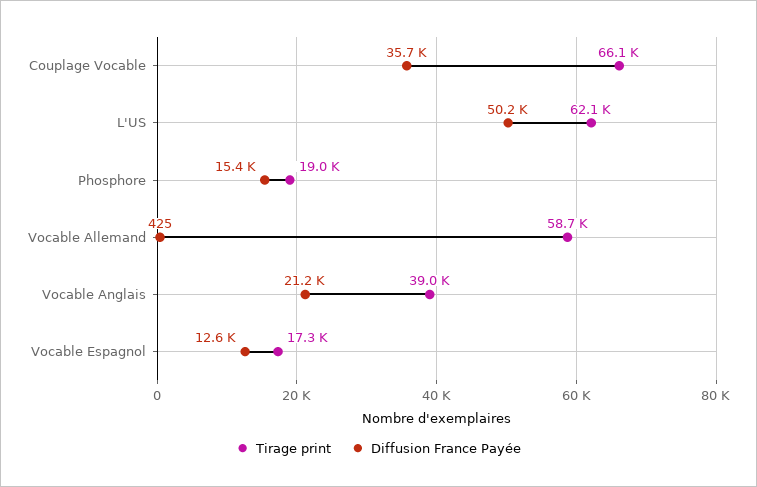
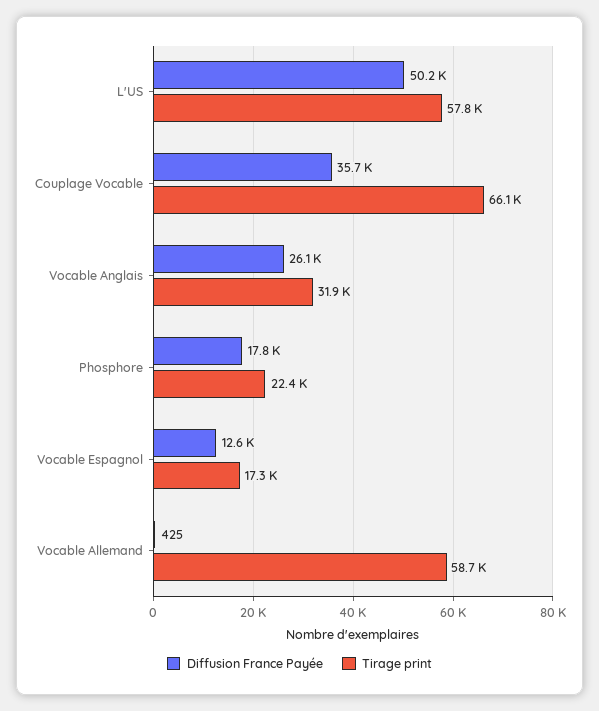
  {
    "Tirage print": {
      "Couplage Vocable": 66100,
-     "L'US": 62100,
+     "L'US": 57800,
-     "Phosphore": 19000,
+     "Phosphore": 22400,
      "Vocable Allemand": 58700,
-     "Vocable Anglais": 39000,
+     "Vocable Anglais": 31900,
      "Vocable Espagnol": 17300
    },
    "Diffusion France Payée": {
      "Couplage Vocable": 35700,
      "L'US": 50200,
-     "Phosphore": 15400,
+     "Phosphore": 17800,
      "Vocable Allemand": 425,
-     "Vocable Anglais": 21200,
+     "Vocable Anglais": 26100,
      "Vocable Espagnol": 12600
    }
  }

